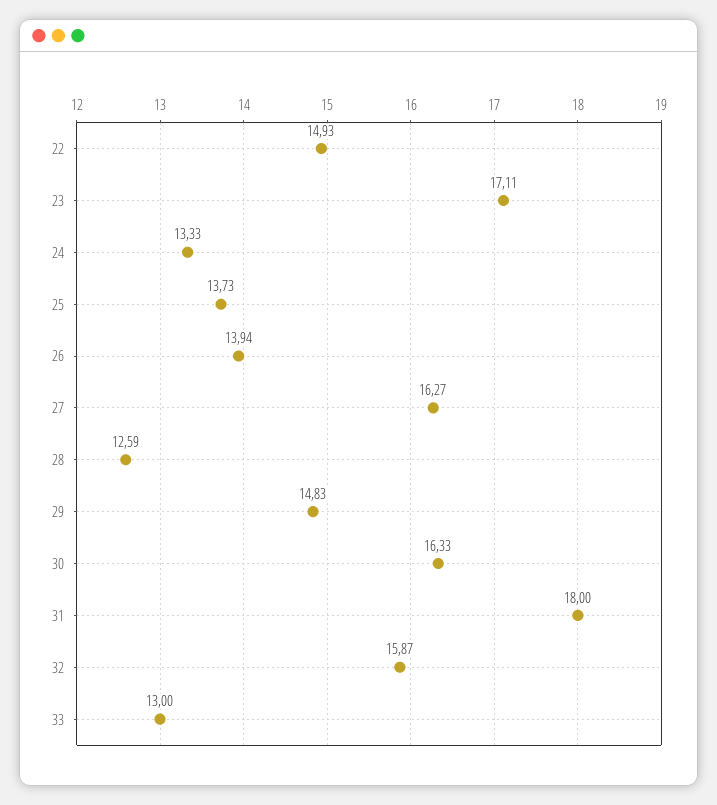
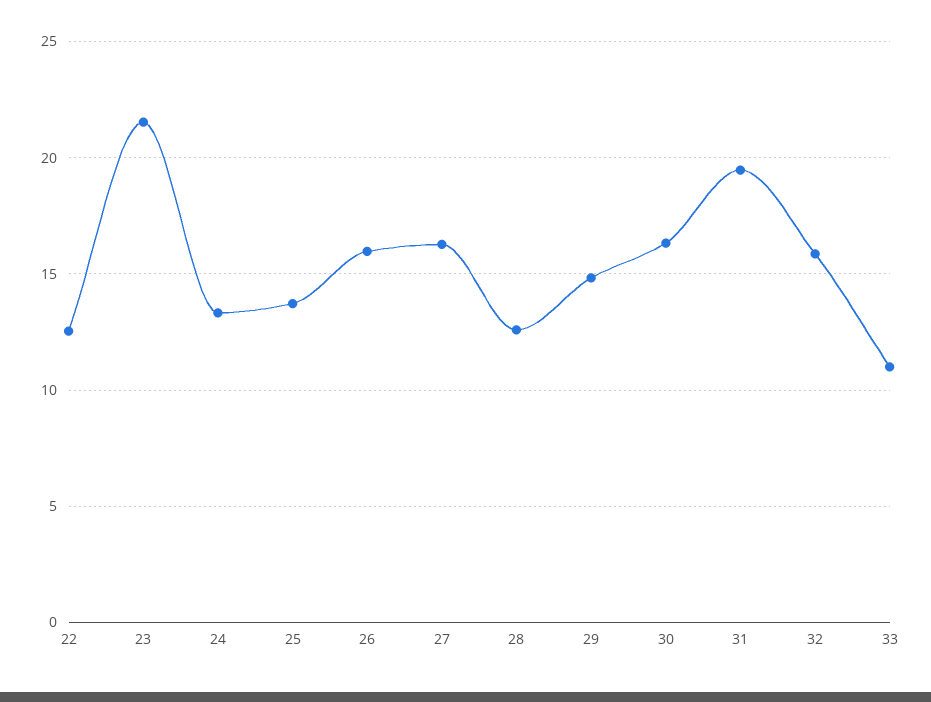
  {
-   "22": 14.93,
+   "22": 12.5,
-   "23": 17.11,
+   "23": 21.5,
    "24": 13.33,
    "25": 13.73,
-   "26": 13.94,
+   "26": 16,
    "27": 16.27,
    "28": 12.59,
    "29": 14.83,
    "30": 16.33,
-   "31": 18,
+   "31": 19.5,
    "32": 15.87,
-   "33": 13
+   "33": 11
  }

